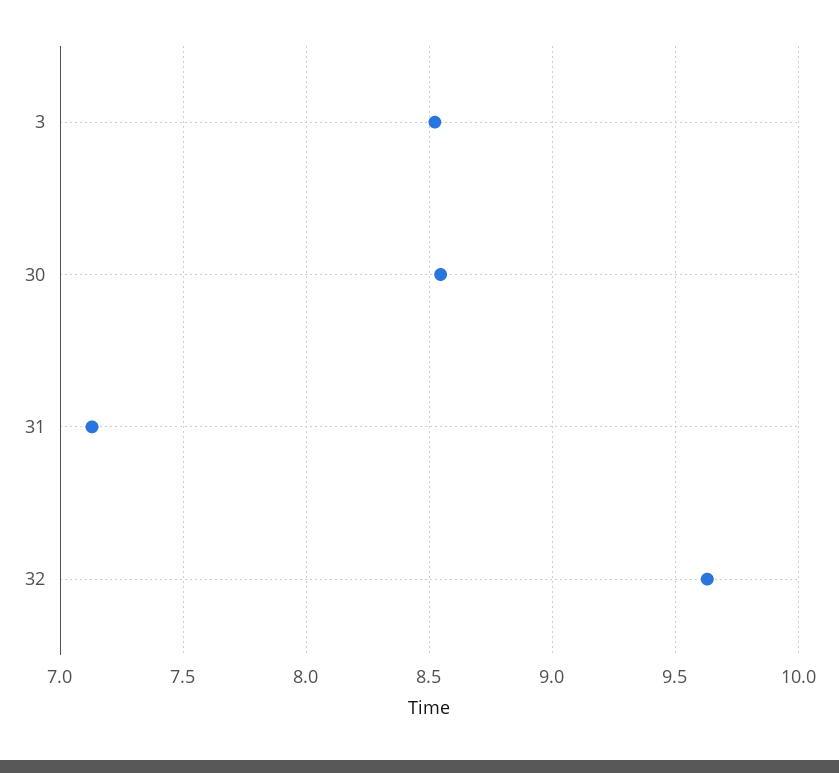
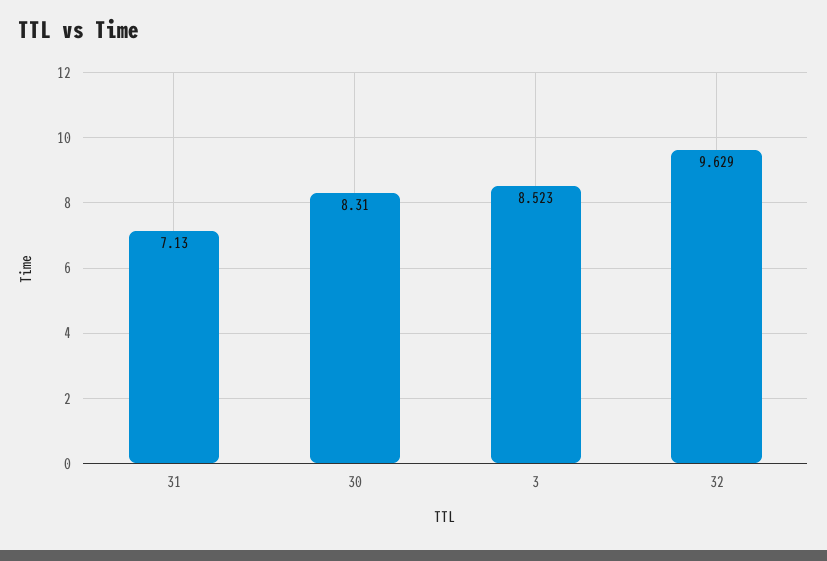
  {
    "3": 8.523,
-   "30": 8.55,
+   "30": 8.31,
    "31": 7.13,
    "32": 9.629
  }

